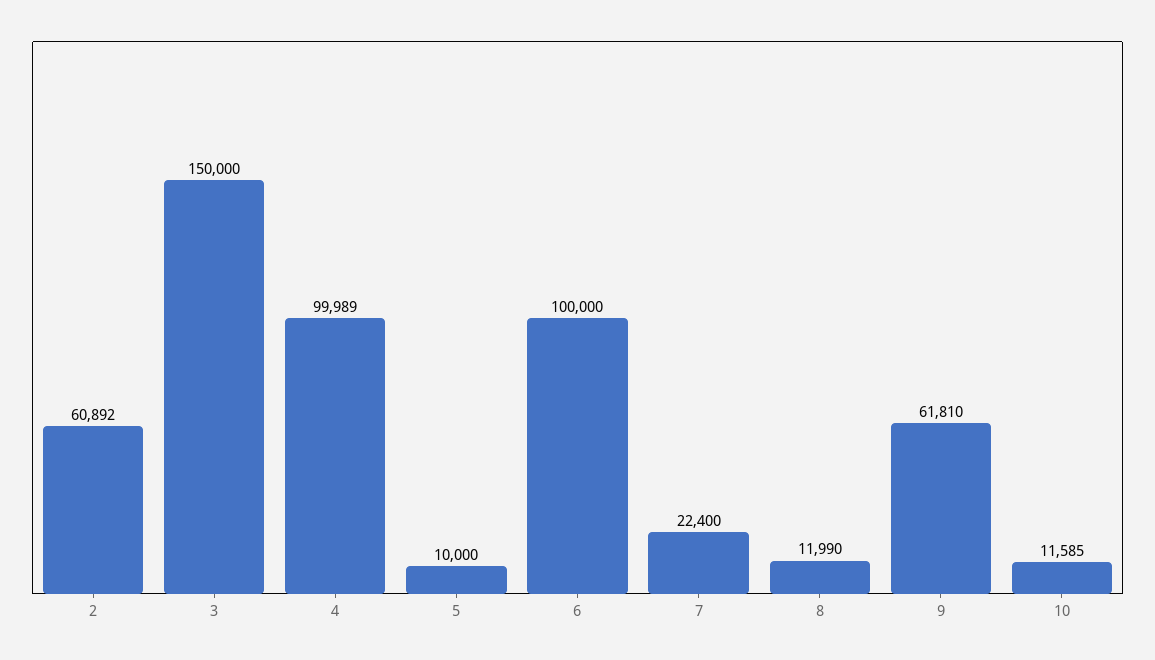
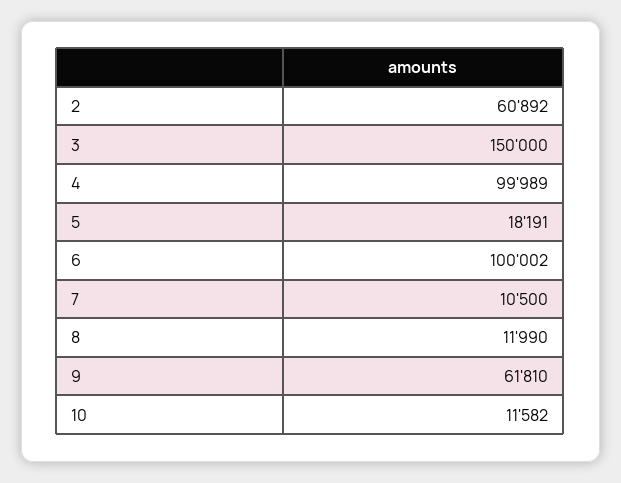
  {
    "2": 60892,
    "3": 150000,
    "4": 99989,
-   "5": 10000,
+   "5": 18191,
-   "6": 100000,
+   "6": 100002,
-   "7": 22400,
+   "7": 10500,
    "8": 11990,
    "9": 61810,
-   "10": 11585
+   "10": 11582
  }

